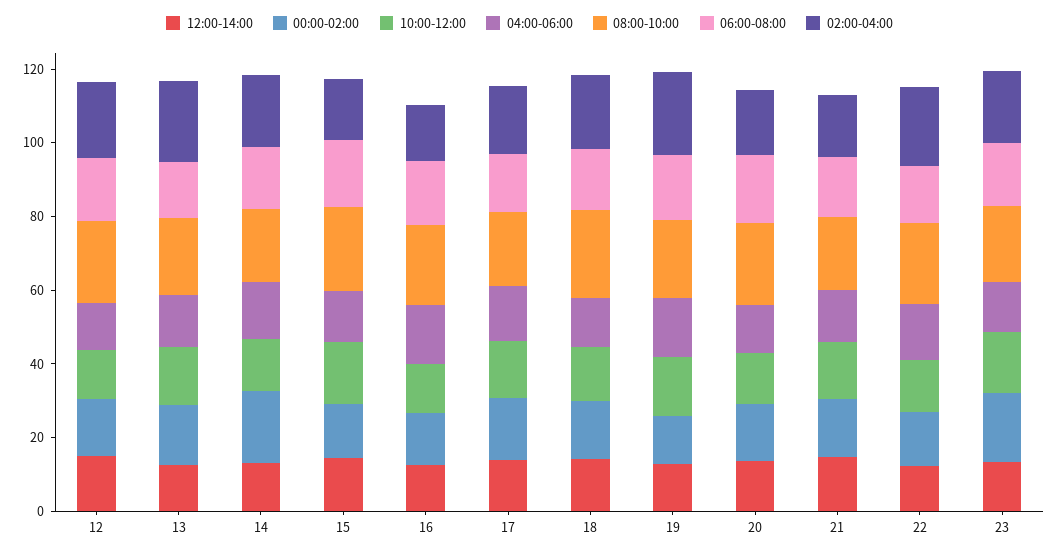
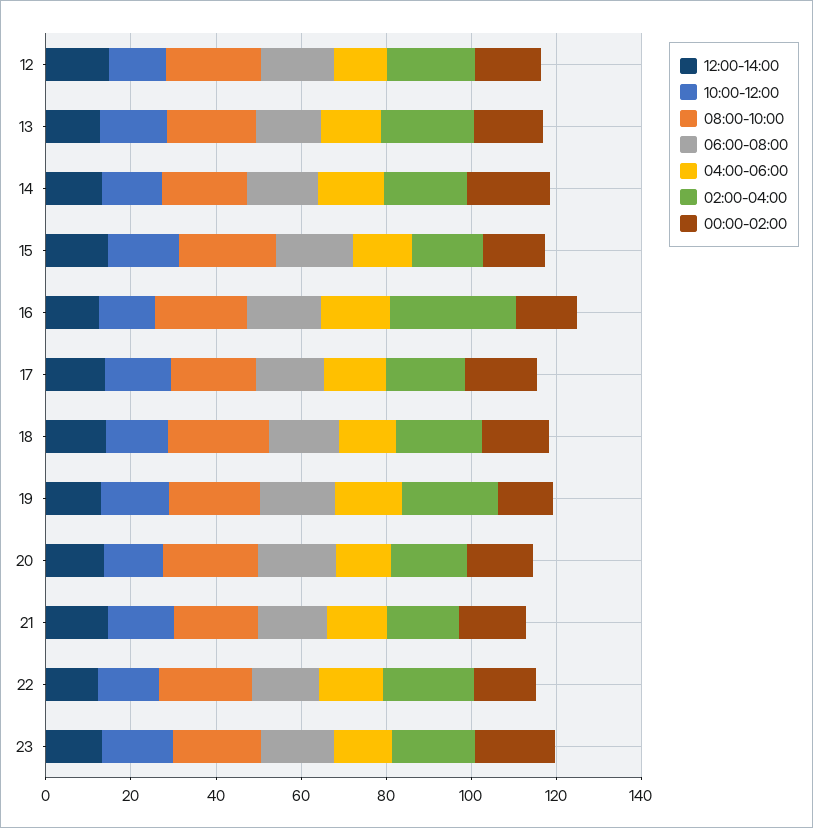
  {
    "12:00-14:00": {
      "12": 15,
      "13": 15,
      "14": 15,
      "15": 15,
      "16": 15,
      "17": 15,
      "18": 15,
      "19": 15,
      "20": 15,
      "21": 15,
      "22": 10,
      "23": 15
    },
    "00:00-02:00": {
      "12": 15,
      "13": 15,
      "14": 20,
      "15": 15,
      "16": 15,
      "17": 15,
      "18": 15,
      "19": 15,
      "20": 15,
      "21": 15,
      "22": 15,
      "23": 20
    },
    "10:00-12:00": {
      "12": 15,
      "13": 15,
      "14": 15,
      "15": 15,
      "16": 15,
      "17": 15,
      "18": 15,
      "19": 15,
      "20": 15,
      "21": 15,
      "22": 15,
      "23": 15
    },
    "04:00-06:00": {
      "12": 15,
      "13": 15,
      "14": 15,
      "15": 15,
      "16": 15,
      "17": 15,
      "18": 15,
      "19": 15,
      "20": 15,
      "21": 15,
      "22": 15,
      "23": 15
    },
    "08:00-10:00": {
      "12": 20,
      "13": 20,
      "14": 20,
      "15": 25,
      "16": 20,
      "17": 20,
      "18": 25,
      "19": 20,
      "20": 20,
      "21": 20,
      "22": 20,
      "23": 20
    },
    "06:00-08:00": {
      "12": 15,
      "13": 15,
      "14": 15,
      "15": 20,
      "16": 15,
      "17": 15,
      "18": 15,
      "19": 20,
      "20": 20,
      "21": 15,
      "22": 15,
      "23": 15
    },
    "02:00-04:00": {
      "12": 20,
      "13": 20,
      "14": 20,
      "15": 15,
-     "16": 15,
+     "16": 30,
      "17": 20,
      "18": 20,
      "19": 25,
      "20": 20,
      "21": 15,
      "22": 20,
      "23": 20
    }
  }

